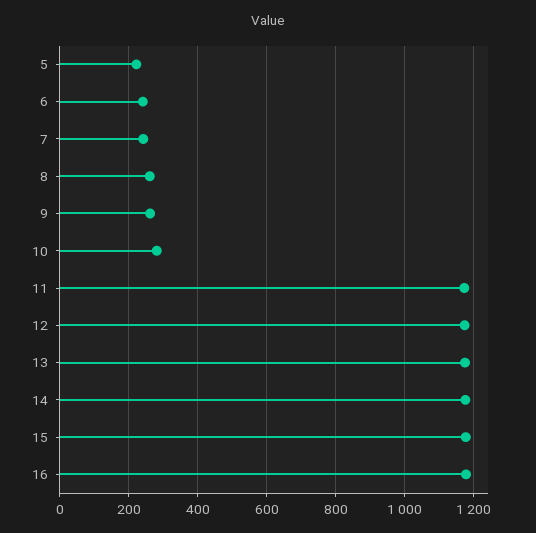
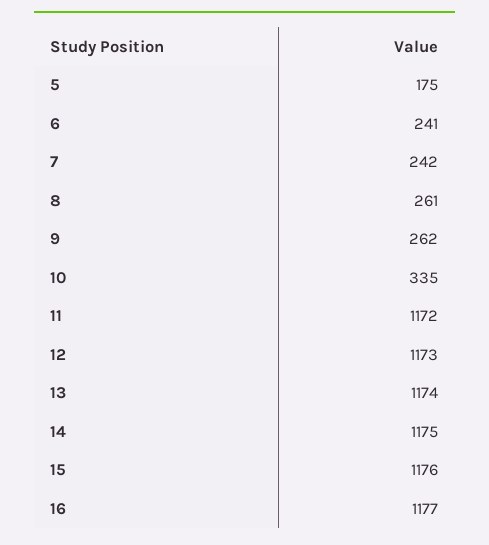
  {
-   "5": 220,
+   "5": 175,
    "6": 241,
    "7": 242,
    "8": 261,
    "9": 262,
-   "10": 280,
+   "10": 335,
    "11": 1172,
    "12": 1173,
    "13": 1174,
    "14": 1175,
    "15": 1176,
    "16": 1177
  }

